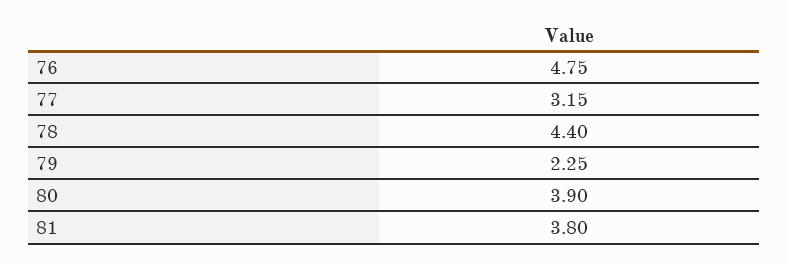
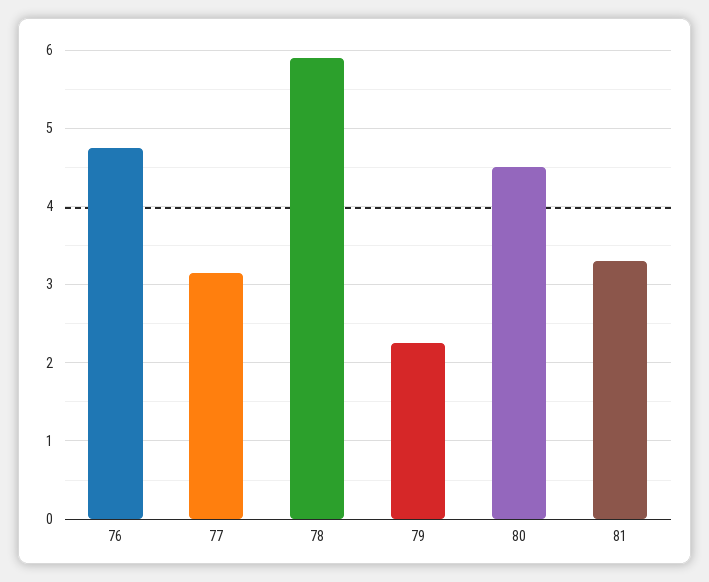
  {
    "76": 4.75,
    "77": 3.15,
-   "78": 4.4,
+   "78": 5.9,
    "79": 2.25,
-   "80": 3.9,
+   "80": 4.5,
-   "81": 3.8
+   "81": 3.3
  }

